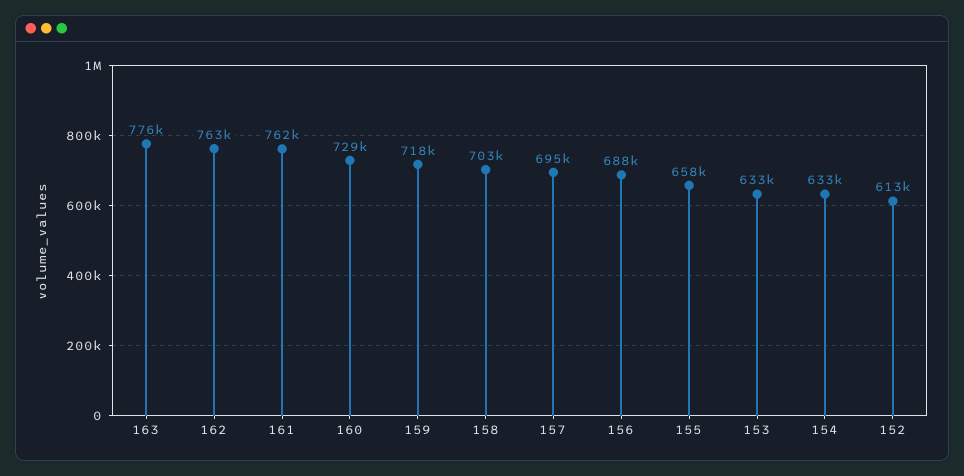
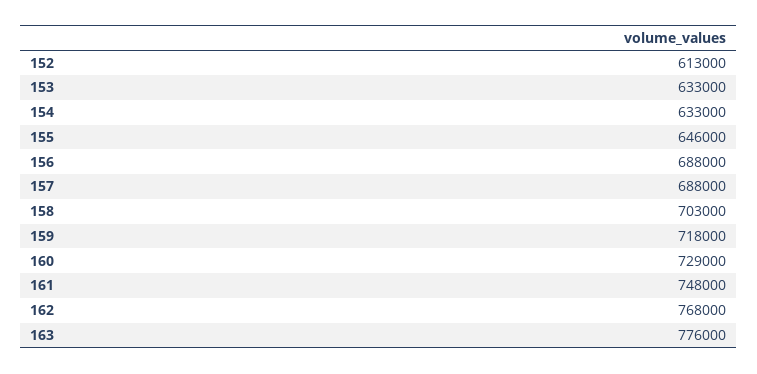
  {
    "163": 776000,
-   "162": 763000,
+   "162": 768000,
-   "161": 762000,
+   "161": 748000,
    "160": 729000,
    "159": 718000,
    "158": 703000,
-   "157": 695000,
+   "157": 688000,
    "156": 688000,
-   "155": 658000,
+   "155": 646000,
    "153": 633000,
    "154": 633000,
    "152": 613000
  }

